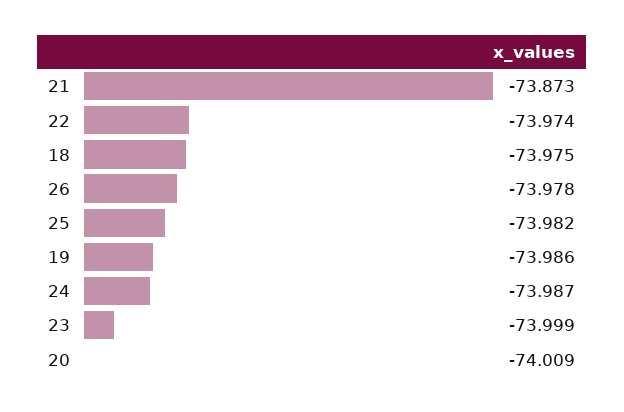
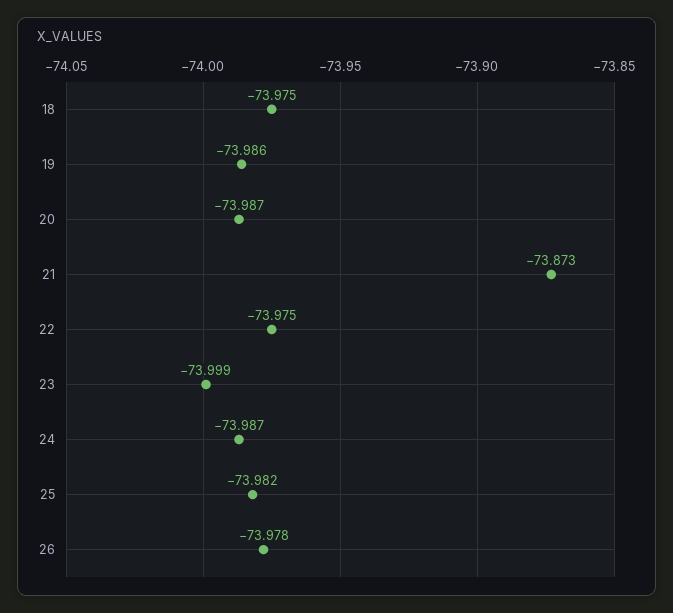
  {
    "21": -73.873,
-   "22": -73.974,
+   "22": -73.975,
    "18": -73.975,
    "26": -73.978,
    "25": -73.982,
    "19": -73.986,
    "24": -73.987,
    "23": -73.999,
-   "20": -74.009
+   "20": -73.987
  }

